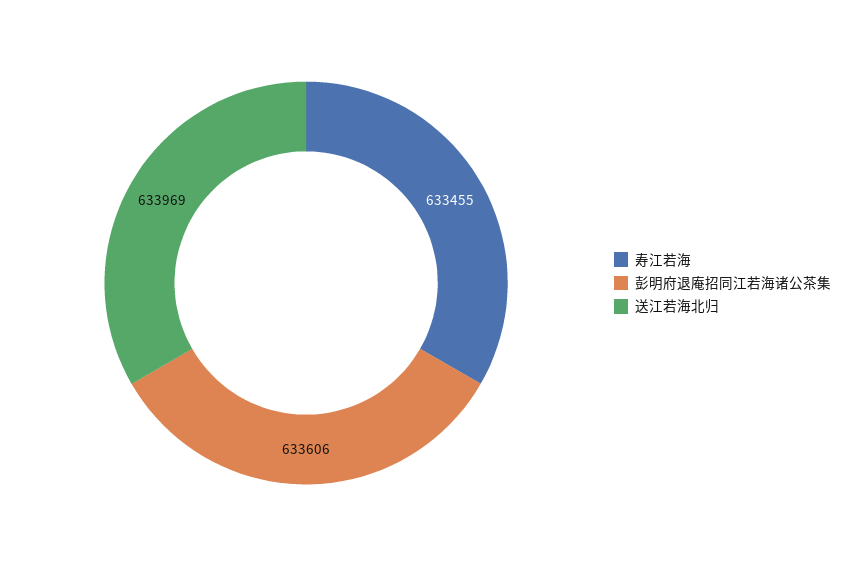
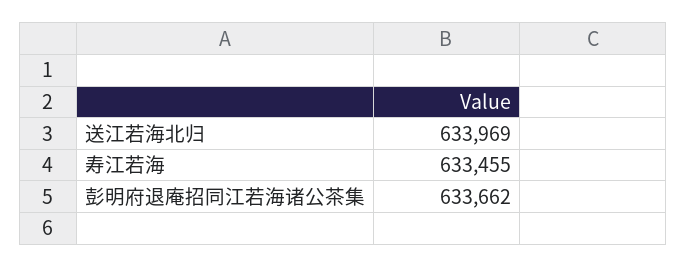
  {
    "寿江若海": 633455,
-   "彭明府退庵招同江若海诸公茶集": 633606,
+   "彭明府退庵招同江若海诸公茶集": 633662,
    "送江若海北归": 633969
  }

